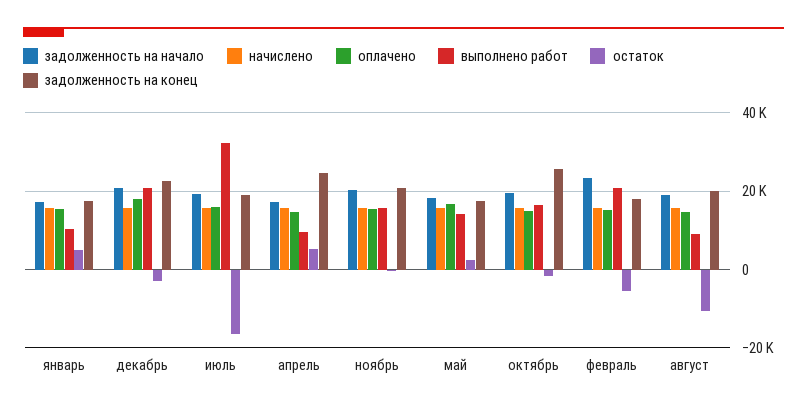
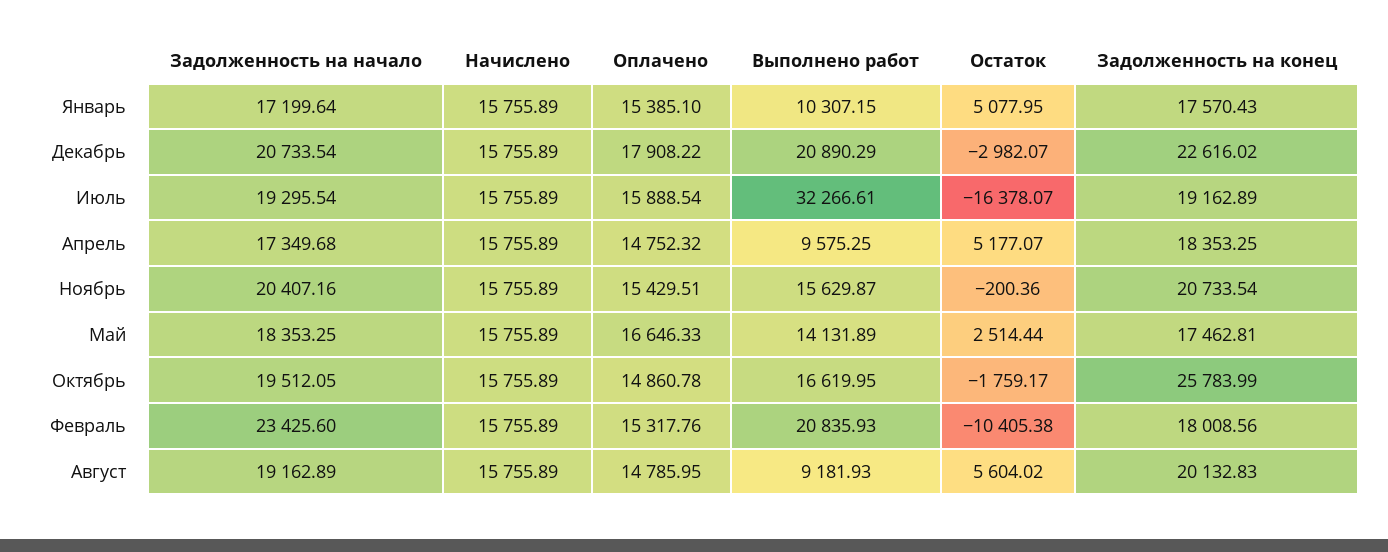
  {
    "задолженность на начало": {
      "январь": 17199.64,
      "декабрь": 20733.54,
      "июль": 19295.54,
      "апрель": 17349.68,
      "ноябрь": 20407.16,
      "май": 18353.25,
      "октябрь": 19512.05,
      "февраль": 23425.6,
      "август": 19162.89
    },
    "начислено": {
      "январь": 15755.89,
      "декабрь": 15755.89,
      "июль": 15755.89,
      "апрель": 15755.89,
      "ноябрь": 15755.89,
      "май": 15755.89,
      "октябрь": 15755.89,
      "февраль": 15755.89,
      "август": 15755.89
    },
    "оплачено": {
      "январь": 15385.1,
      "декабрь": 17908.22,
      "июль": 15888.54,
      "апрель": 14752.32,
      "ноябрь": 15429.51,
      "май": 16646.33,
      "октябрь": 14860.78,
      "февраль": 15317.76,
      "август": 14785.95
    },
    "выполнено работ": {
      "январь": 10307.15,
      "декабрь": 20890.29,
      "июль": 32266.61,
      "апрель": 9575.25,
      "ноябрь": 15629.87,
      "май": 14131.89,
      "октябрь": 16619.95,
      "февраль": 20835.93,
      "август": 9181.93
    },
    "остаток": {
      "январь": 5077.95,
      "декабрь": -2982.07,
      "июль": -16378.07,
      "апрель": 5177.07,
      "ноябрь": -200.36,
      "май": 2514.44,
      "октябрь": -1759.17,
-     "февраль": -6000,
+     "февраль": -10405.38,
-     "август": -10000
+     "август": 5604.02
    },
    "задолженность на конец": {
      "январь": 17570.43,
      "декабрь": 22616.02,
      "июль": 19162.89,
-     "апрель": 24000,
+     "апрель": 18353.25,
      "ноябрь": 20733.54,
      "май": 17462.81,
      "октябрь": 25783.99,
      "февраль": 18008.56,
      "август": 20132.83
    }
  }

